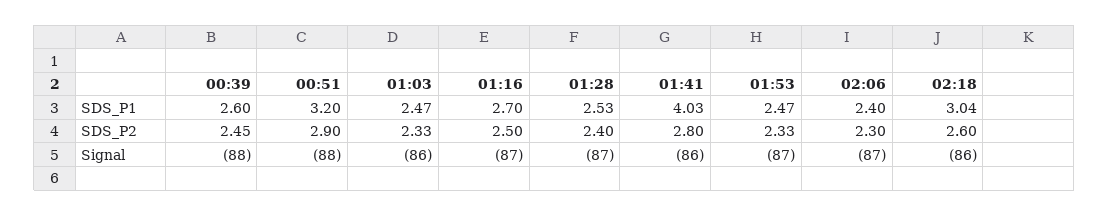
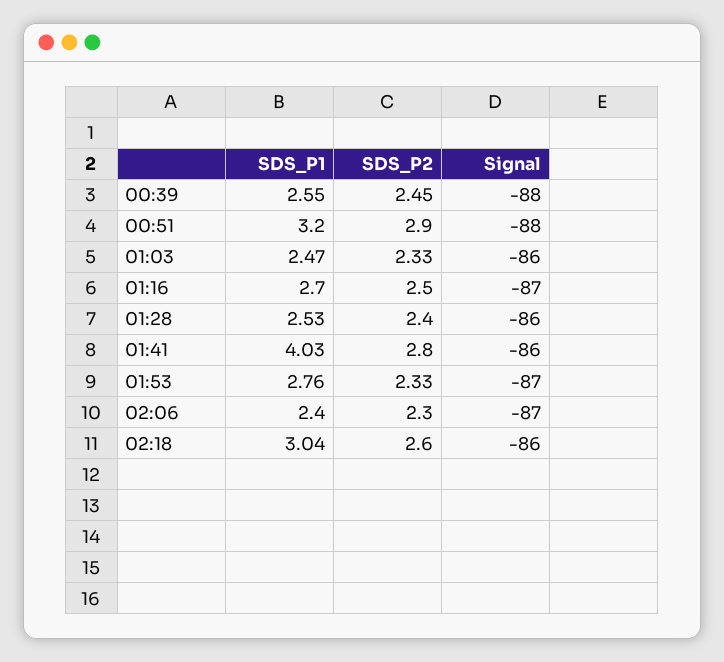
  {
    "00:39": {
-     "SDS_P1": 2.6,
+     "SDS_P1": 2.55,
      "SDS_P2": 2.45,
      "Signal": -88
    },
    "00:51": {
      "SDS_P1": 3.2,
      "SDS_P2": 2.9,
      "Signal": -88
    },
    "01:03": {
      "SDS_P1": 2.47,
      "SDS_P2": 2.33,
      "Signal": -86
    },
    "01:16": {
      "SDS_P1": 2.7,
      "SDS_P2": 2.5,
      "Signal": -87
    },
    "01:28": {
      "SDS_P1": 2.53,
      "SDS_P2": 2.4,
-     "Signal": -87
+     "Signal": -86
    },
    "01:41": {
      "SDS_P1": 4.03,
      "SDS_P2": 2.8,
      "Signal": -86
    },
    "01:53": {
-     "SDS_P1": 2.47,
+     "SDS_P1": 2.76,
      "SDS_P2": 2.33,
      "Signal": -87
    },
    "02:06": {
      "SDS_P1": 2.4,
      "SDS_P2": 2.3,
      "Signal": -87
    },
    "02:18": {
      "SDS_P1": 3.04,
      "SDS_P2": 2.6,
      "Signal": -86
    }
  }

